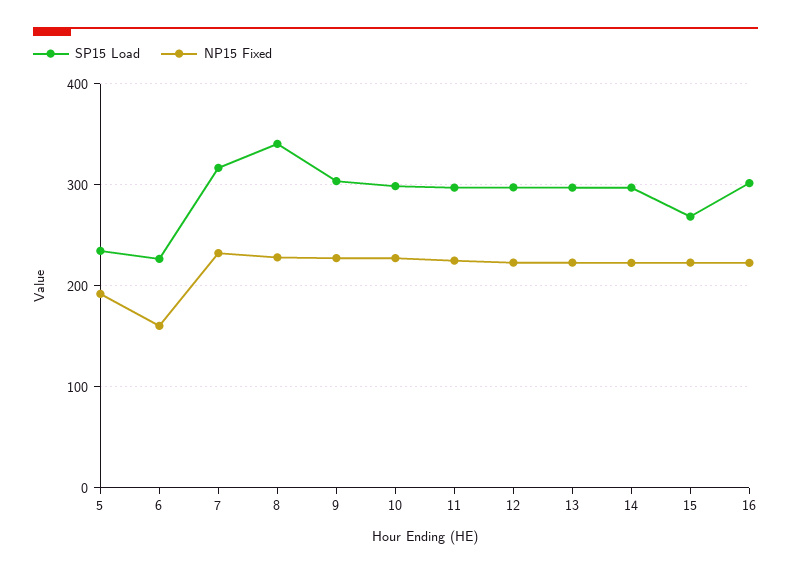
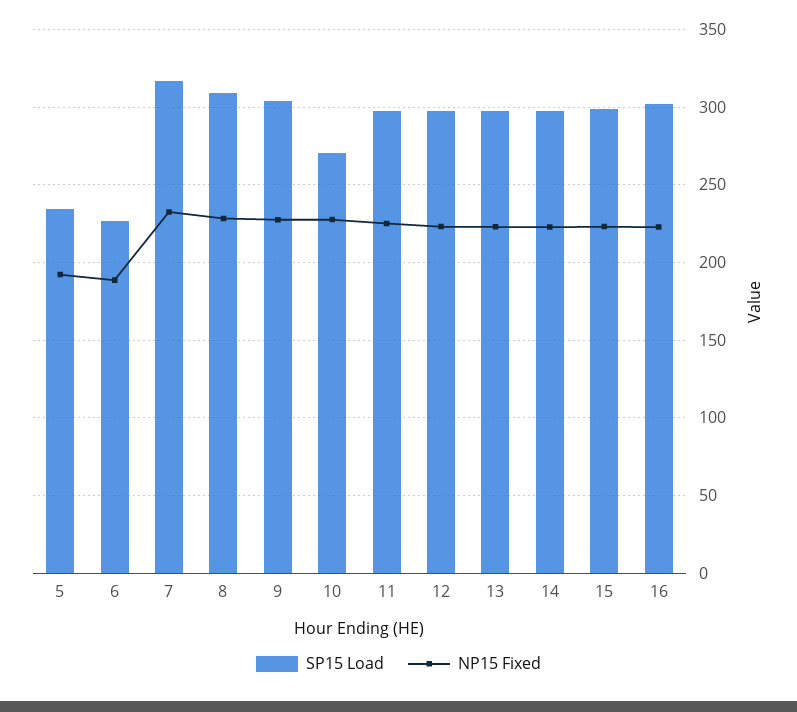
  {
    "SP15 Load": {
      "5": 235,
      "6": 225,
      "7": 315,
-     "8": 340,
+     "8": 310,
      "9": 305,
-     "10": 300,
+     "10": 270,
      "11": 295,
      "12": 300,
      "13": 295,
      "14": 295,
-     "15": 270,
+     "15": 300,
      "16": 300
    },
    "NP15 Fixed": {
      "5": 190,
-     "6": 160,
+     "6": 190,
      "7": 230,
      "8": 230,
      "9": 225,
      "10": 230,
      "11": 225,
      "12": 225,
      "13": 225,
      "14": 225,
      "15": 225,
      "16": 225
    }
  }

